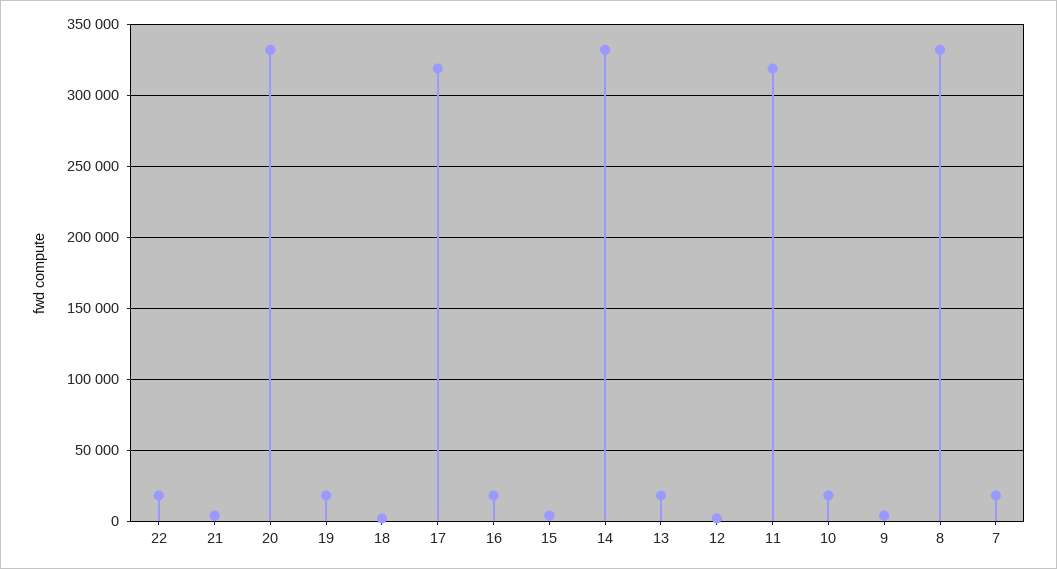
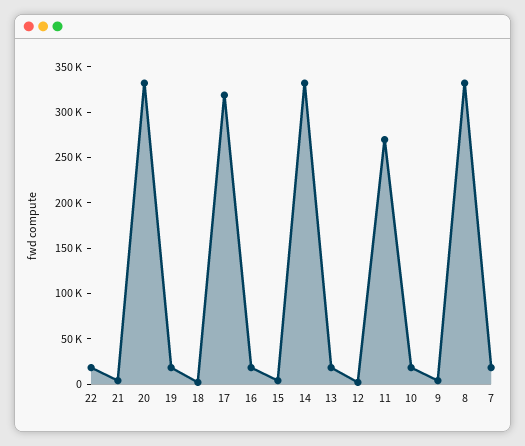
  {
    "22": 20000,
    "21": 5000,
    "20": 330000,
    "19": 20000,
    "18": 0,
    "17": 320000,
    "16": 20000,
    "15": 5000,
    "14": 330000,
    "13": 20000,
    "12": 0,
-   "11": 320000,
+   "11": 270000,
    "10": 20000,
    "9": 5000,
    "8": 330000,
    "7": 20000
  }

